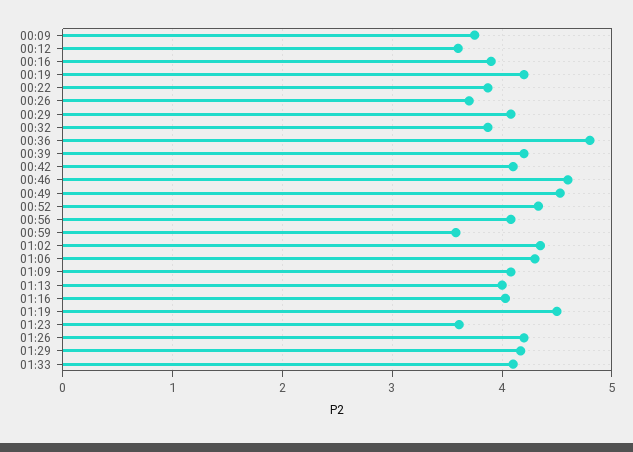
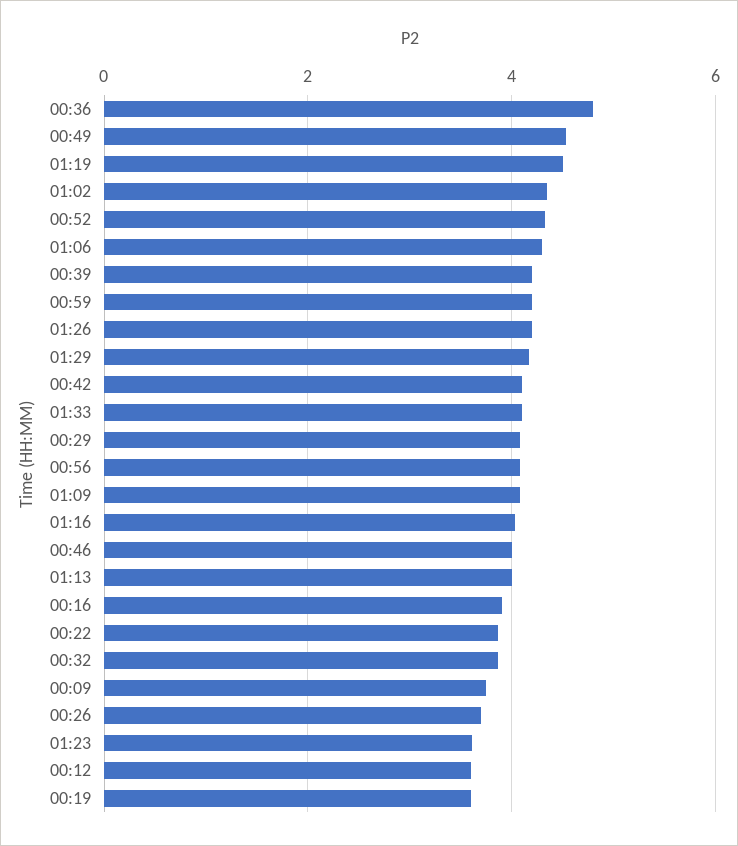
  {
    "00:09": 3.8,
    "00:12": 3.6,
    "00:16": 3.9,
-   "00:19": 4.2,
+   "00:19": 3.6,
    "00:22": 3.9,
    "00:26": 3.7,
    "00:29": 4.1,
    "00:32": 3.9,
    "00:36": 4.8,
    "00:39": 4.2,
    "00:42": 4.1,
-   "00:46": 4.6,
+   "00:46": 4,
    "00:49": 4.5,
    "00:52": 4.3,
    "00:56": 4.1,
-   "00:59": 3.6,
+   "00:59": 4.2,
    "01:02": 4.4,
    "01:06": 4.3,
    "01:09": 4.1,
    "01:13": 4,
    "01:16": 4,
    "01:19": 4.5,
    "01:23": 3.6,
    "01:26": 4.2,
    "01:29": 4.2,
    "01:33": 4.1
  }

